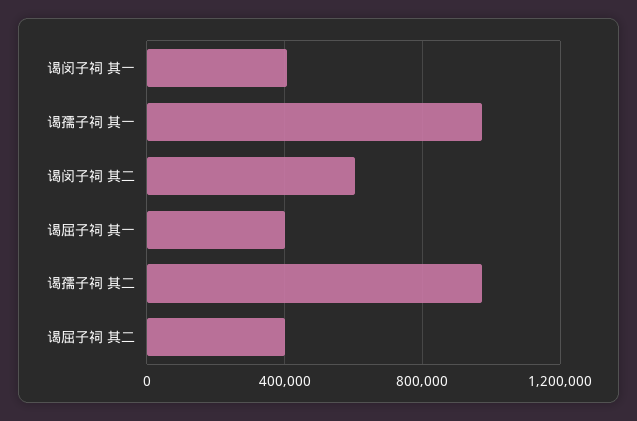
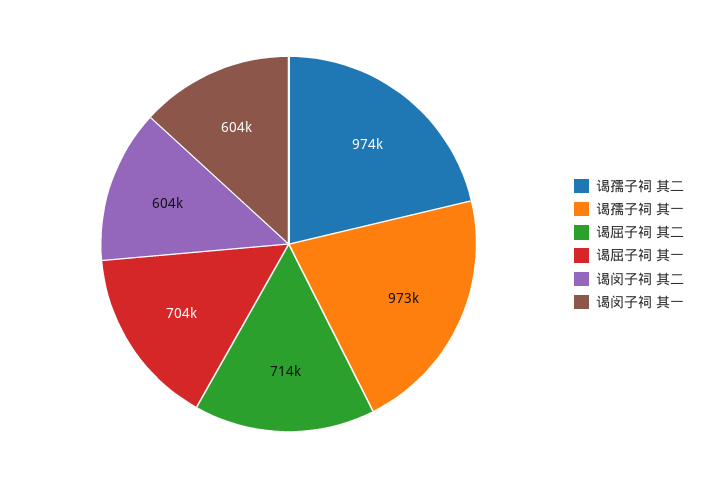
  {
-   "谒闵子祠 其一": 400000,
+   "谒闵子祠 其一": 604000,
    "谒孺子祠 其一": 973000,
    "谒闵子祠 其二": 604000,
-   "谒屈子祠 其一": 400000,
+   "谒屈子祠 其一": 704000,
    "谒孺子祠 其二": 974000,
-   "谒屈子祠 其二": 400000
+   "谒屈子祠 其二": 714000
  }

